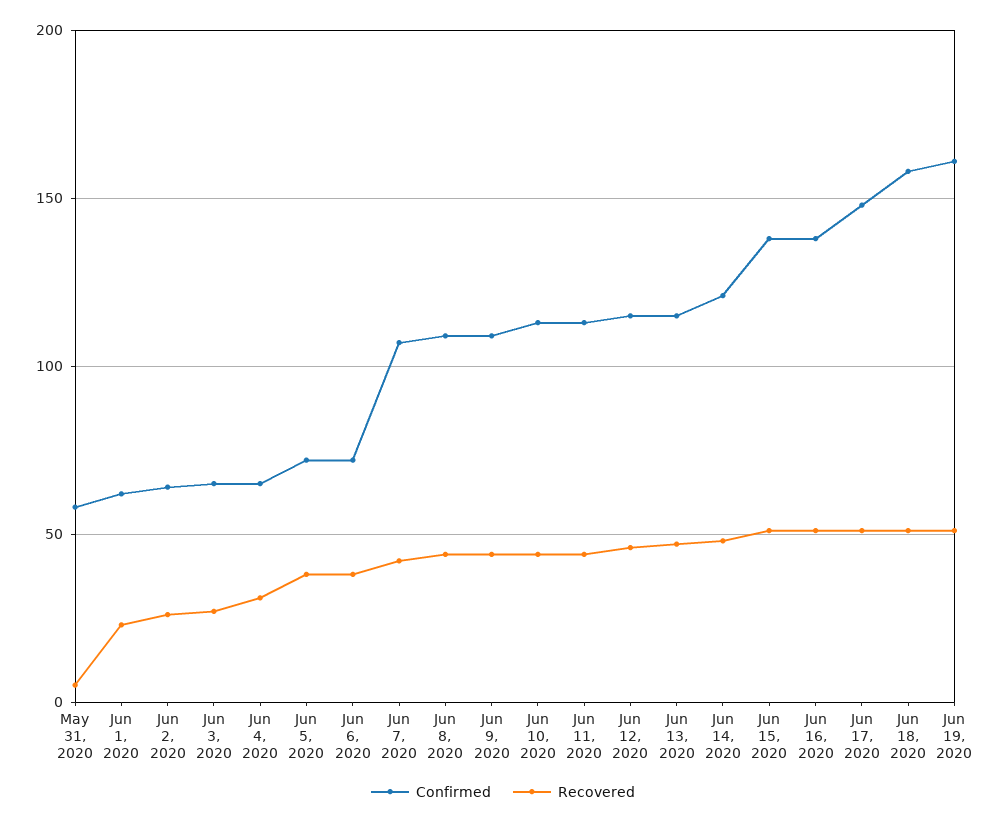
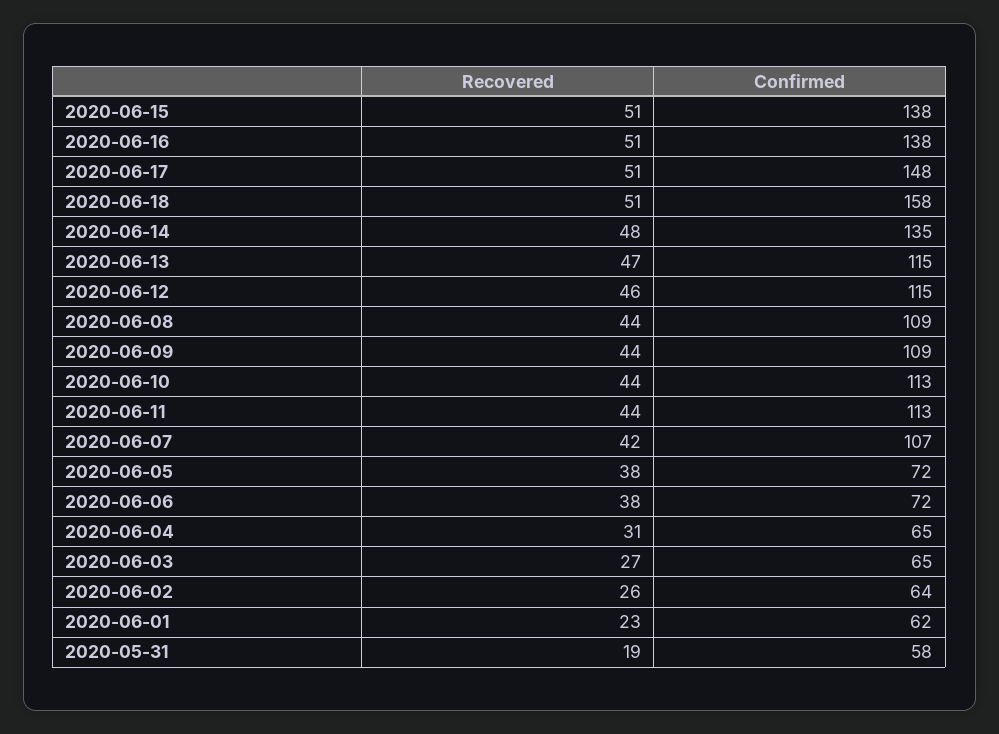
  {
    "Confirmed": {
      "May 31, 2020": 58,
      "Jun 1, 2020": 62,
      "Jun 2, 2020": 64,
      "Jun 3, 2020": 65,
      "Jun 4, 2020": 65,
      "Jun 5, 2020": 72,
      "Jun 6, 2020": 72,
      "Jun 7, 2020": 107,
      "Jun 8, 2020": 109,
      "Jun 9, 2020": 109,
      "Jun 10, 2020": 113,
      "Jun 11, 2020": 113,
      "Jun 12, 2020": 115,
      "Jun 13, 2020": 115,
-     "Jun 14, 2020": 120,
+     "Jun 14, 2020": 135,
      "Jun 15, 2020": 138,
      "Jun 16, 2020": 138,
      "Jun 17, 2020": 148,
-     "Jun 18, 2020": 158,
+     "Jun 18, 2020": 158
-     "Jun 19, 2020": 160
    },
    "Recovered": {
-     "May 31, 2020": 5,
+     "May 31, 2020": 19,
      "Jun 1, 2020": 23,
      "Jun 2, 2020": 26,
      "Jun 3, 2020": 27,
      "Jun 4, 2020": 31,
      "Jun 5, 2020": 38,
      "Jun 6, 2020": 38,
      "Jun 7, 2020": 42,
      "Jun 8, 2020": 44,
      "Jun 9, 2020": 44,
      "Jun 10, 2020": 44,
      "Jun 11, 2020": 44,
      "Jun 12, 2020": 46,
      "Jun 13, 2020": 47,
      "Jun 14, 2020": 48,
      "Jun 15, 2020": 51,
      "Jun 16, 2020": 51,
      "Jun 17, 2020": 51,
-     "Jun 18, 2020": 51,
+     "Jun 18, 2020": 51
-     "Jun 19, 2020": 50
    }
  }

